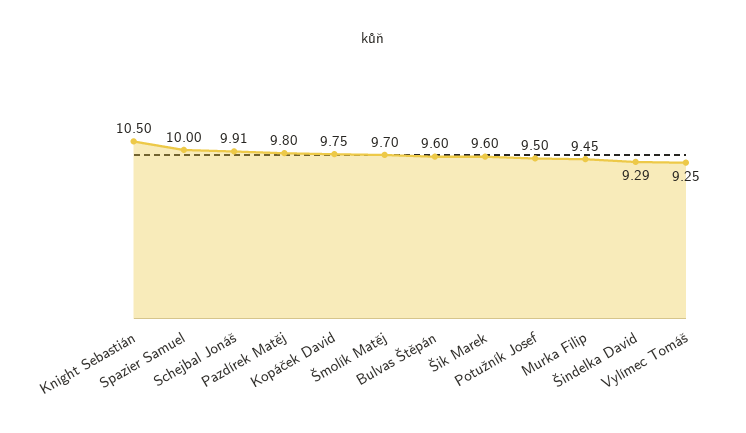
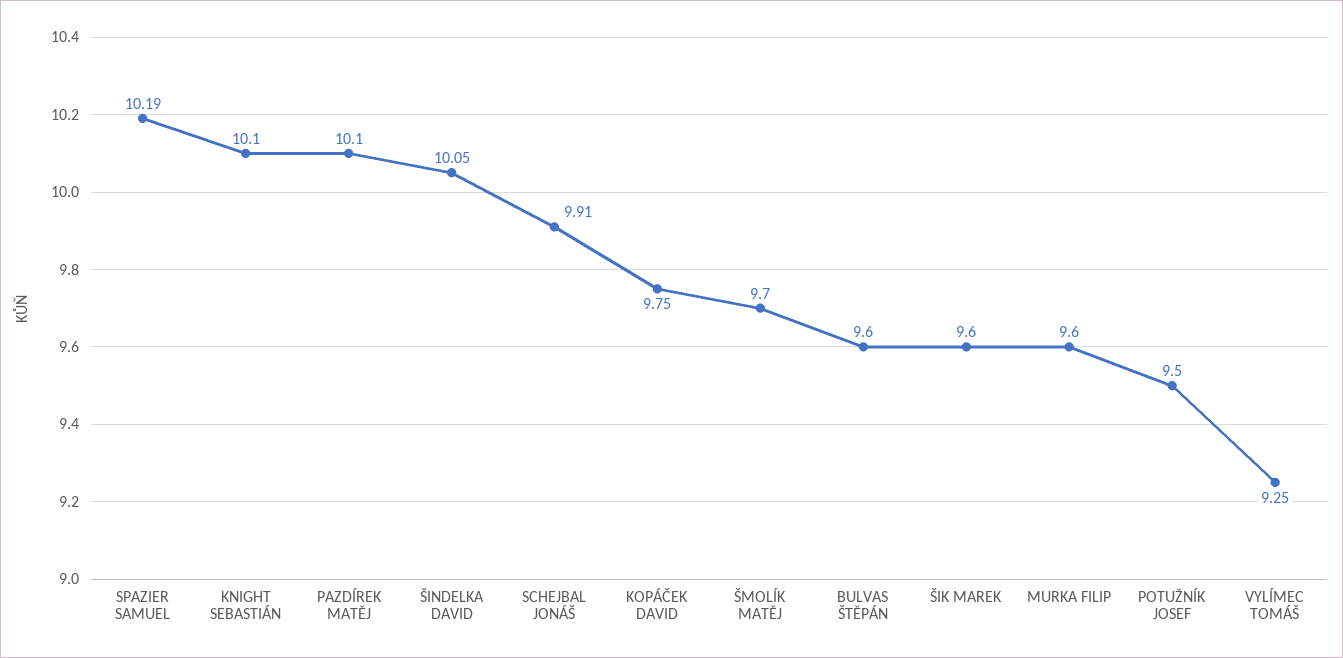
  {
-   "Knight Sebastián": 10.5,
+   "Knight Sebastián": 10.1,
-   "Spazier Samuel": 10,
+   "Spazier Samuel": 10.19,
    "Schejbal Jonáš": 9.91,
-   "Pazdírek Matěj": 9.8,
+   "Pazdírek Matěj": 10.1,
    "Kopáček David": 9.75,
    "Šmolík Matěj": 9.7,
    "Bulvas Štěpán": 9.6,
    "Šik Marek": 9.6,
    "Potužník Josef": 9.5,
-   "Murka Filip": 9.45,
+   "Murka Filip": 9.6,
-   "Šindelka David": 9.29,
+   "Šindelka David": 10.05,
    "Vylímec Tomáš": 9.25
  }

